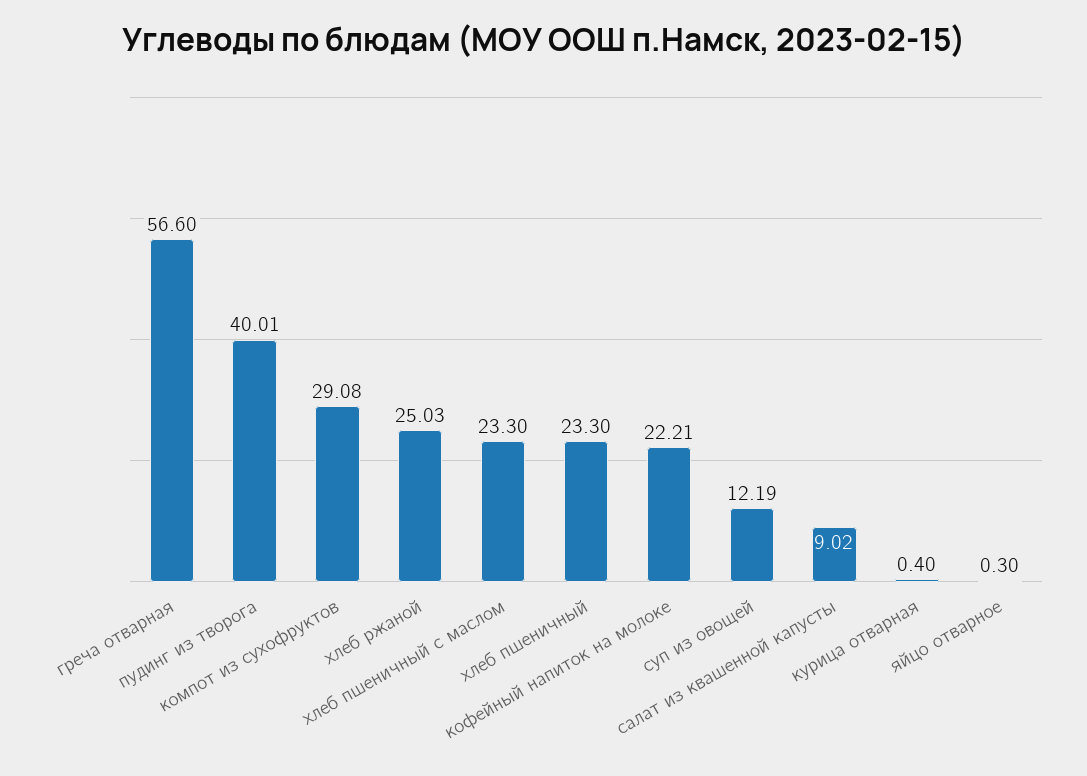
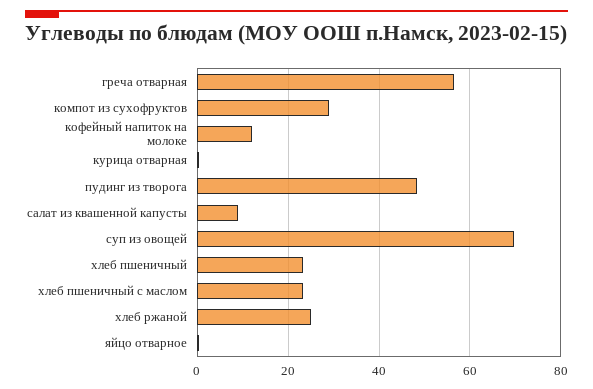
  {
    "греча отварная": 56.6,
-   "пудинг из творога": 40.01,
+   "пудинг из творога": 48,
    "компот из сухофруктов": 29.08,
    "хлеб ржаной": 25.03,
    "хлеб пшеничный с маслом": 23.3,
    "хлеб пшеничный": 23.3,
-   "кофейный напиток на молоке": 22.21,
+   "кофейный напиток на молоке": 12,
-   "суп из овощей": 12.19,
+   "суп из овощей": 70,
    "салат из квашенной капусты": 9.02,
    "курица отварная": 0.4,
    "яйцо отварное": 0.3
  }

